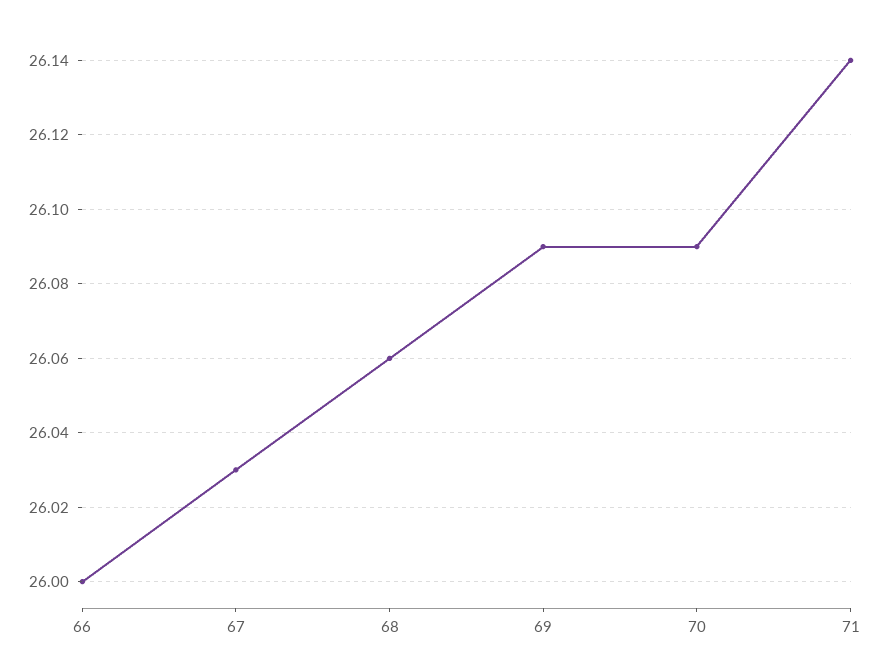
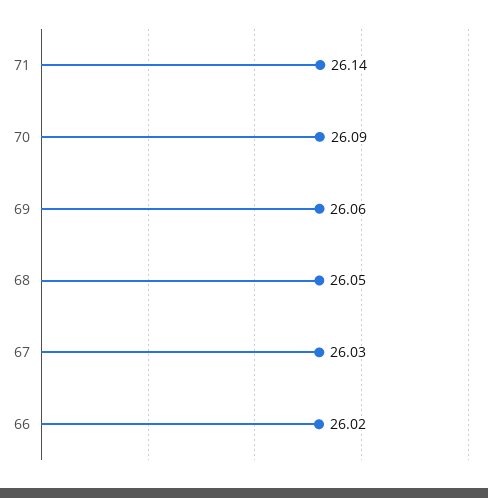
  {
-   "66": 26,
+   "66": 26.02,
    "67": 26.03,
-   "68": 26.06,
+   "68": 26.05,
-   "69": 26.09,
+   "69": 26.06,
    "70": 26.09,
    "71": 26.14
  }

